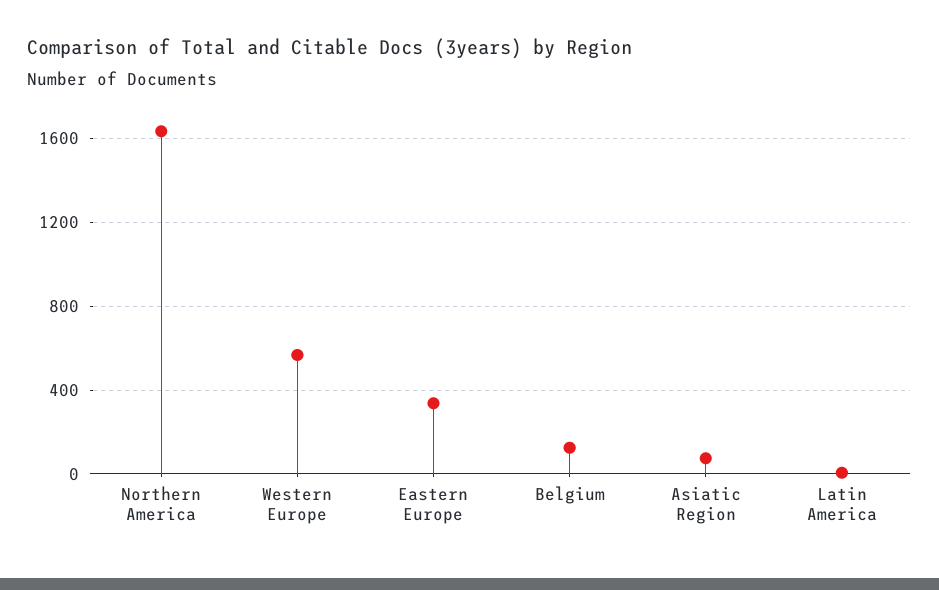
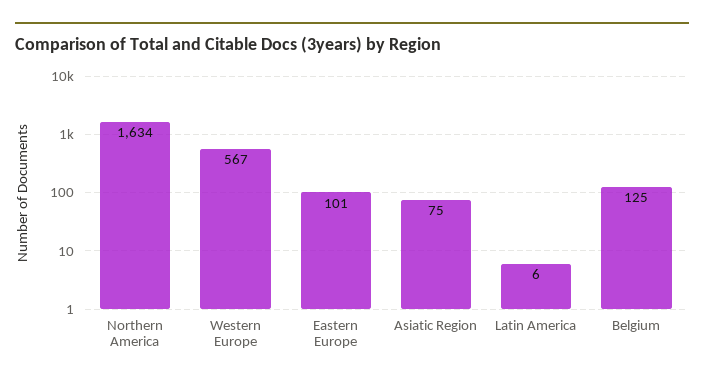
  {
    "Northern America": 1634,
    "Western Europe": 567,
-   "Eastern Europe": 350,
+   "Eastern Europe": 101,
    "Belgium": 125,
    "Asiatic Region": 75,
    "Latin America": 6
  }

